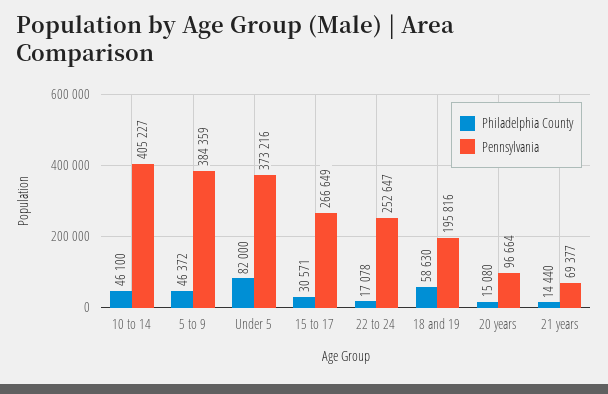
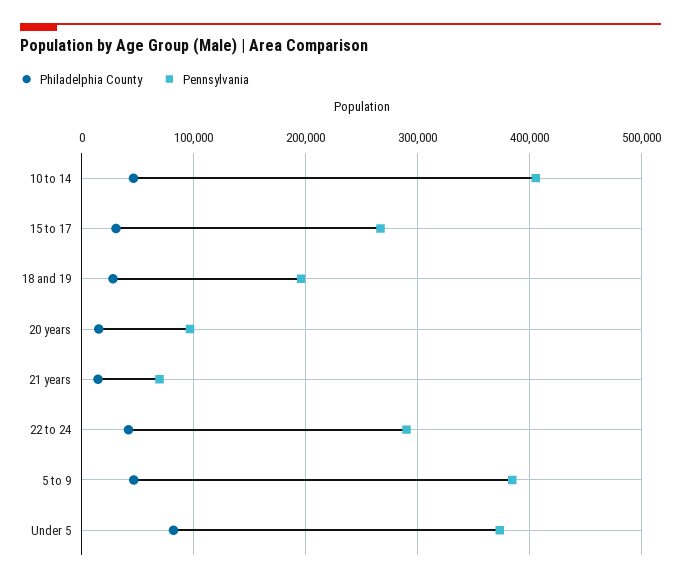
  {
    "Philadelphia County": {
      "10 to 14": 46100,
      "5 to 9": 46372,
      "Under 5": 82000,
      "15 to 17": 30571,
-     "22 to 24": 17078,
+     "22 to 24": 40000,
-     "18 and 19": 58630,
+     "18 and 19": 30000,
      "20 years": 15080,
      "21 years": 14440
    },
    "Pennsylvania": {
      "10 to 14": 405227,
      "5 to 9": 384359,
      "Under 5": 373216,
      "15 to 17": 266649,
-     "22 to 24": 252647,
+     "22 to 24": 290000,
      "18 and 19": 195816,
      "20 years": 96664,
      "21 years": 69377
    }
  }

